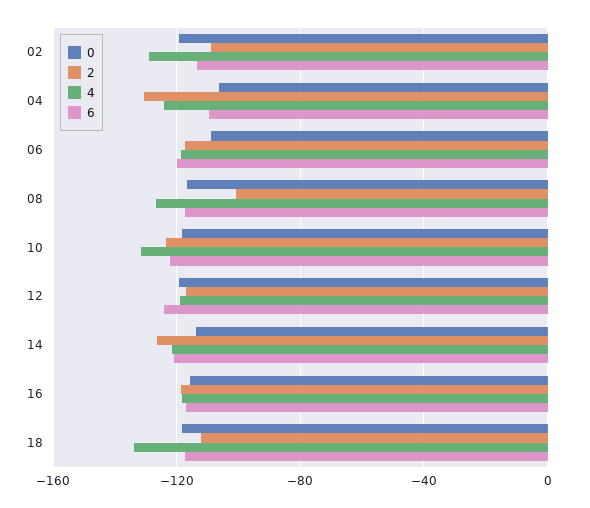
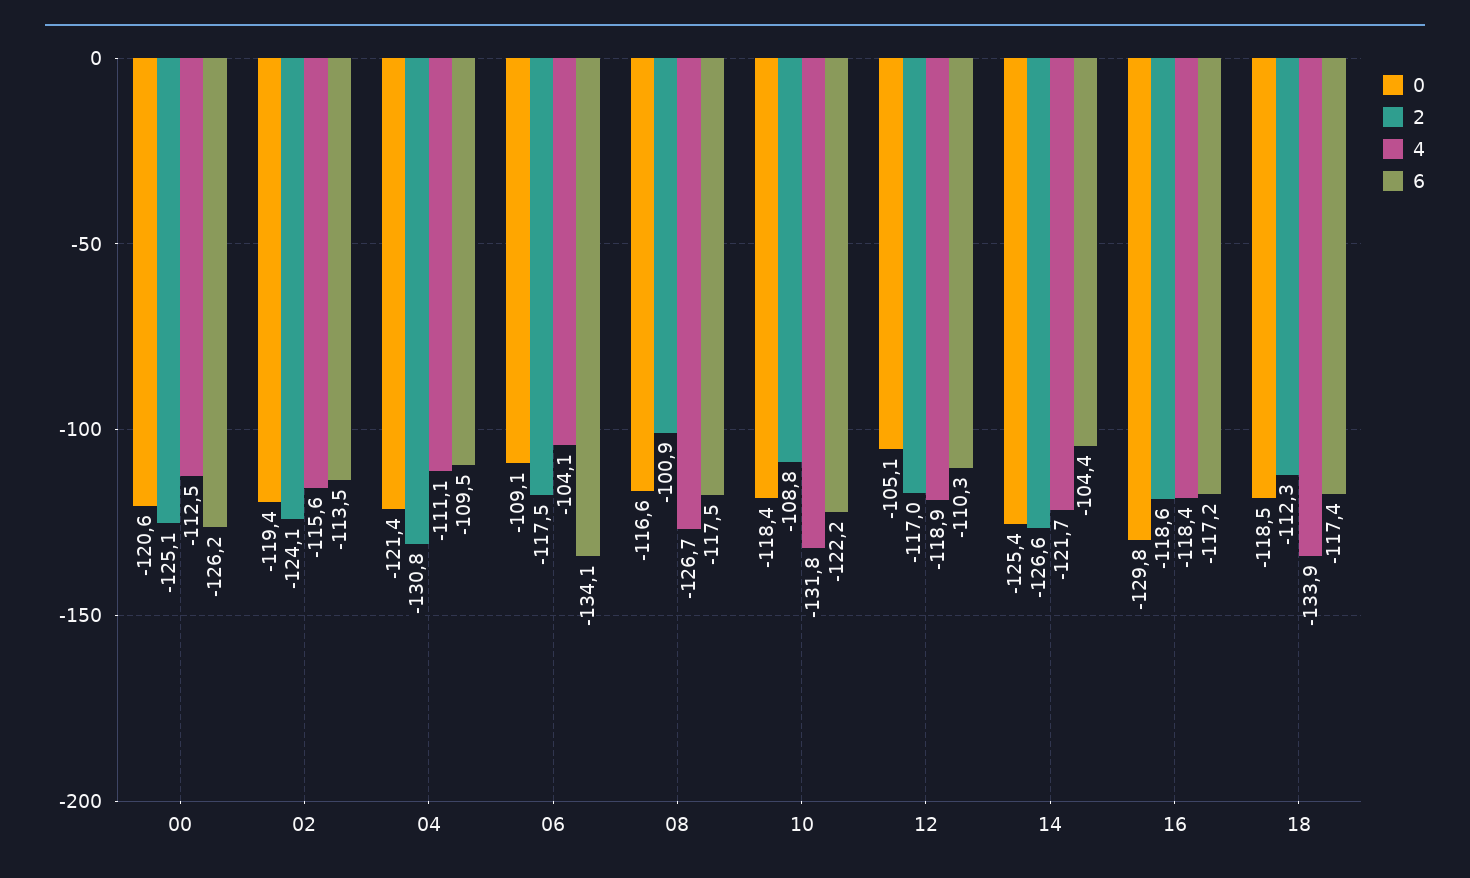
  {
    "0": {
      "02": -119.4,
-     "04": -105,
+     "04": -121.4,
      "06": -109.1,
      "08": -116.6,
      "10": -118.4,
-     "12": -120,
+     "12": -105.1,
-     "14": -115,
+     "14": -125.4,
-     "16": -115,
+     "16": -129.8,
-     "18": -118.5
+     "18": -118.5,
+     "00": -120.6
    },
    "2": {
-     "02": -110,
+     "02": -124.1,
      "04": -130.8,
      "06": -117.5,
      "08": -100.9,
-     "10": -125,
+     "10": -108.8,
      "12": -117,
      "14": -126.6,
      "16": -118.6,
-     "18": -112.3
+     "18": -112.3,
+     "00": -125.1
    },
    "4": {
-     "02": -130,
+     "02": -115.6,
-     "04": -125,
+     "04": -111.1,
-     "06": -120,
+     "06": -104.1,
      "08": -126.7,
      "10": -131.8,
      "12": -118.9,
      "14": -121.7,
      "16": -118.4,
-     "18": -133.9
+     "18": -133.9,
+     "00": -112.5
    },
    "6": {
      "02": -113.5,
      "04": -109.5,
-     "06": -120,
+     "06": -134.1,
      "08": -117.5,
      "10": -122.2,
-     "12": -125,
+     "12": -110.3,
-     "14": -120,
+     "14": -104.4,
      "16": -117.2,
-     "18": -117.4
+     "18": -117.4,
+     "00": -126.2
    }
  }

